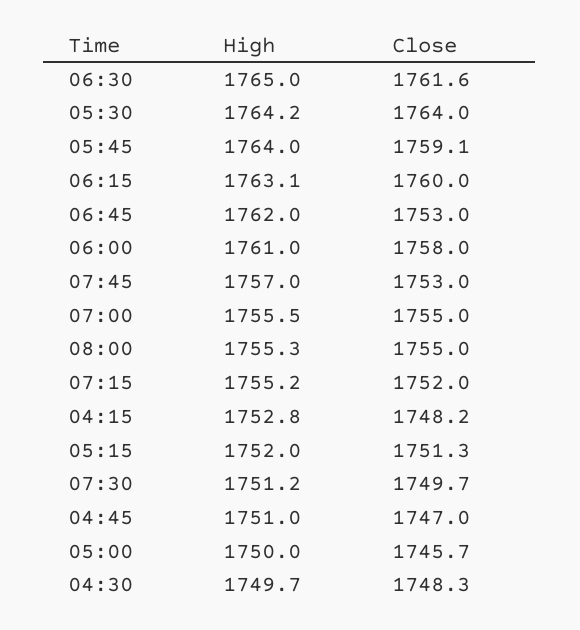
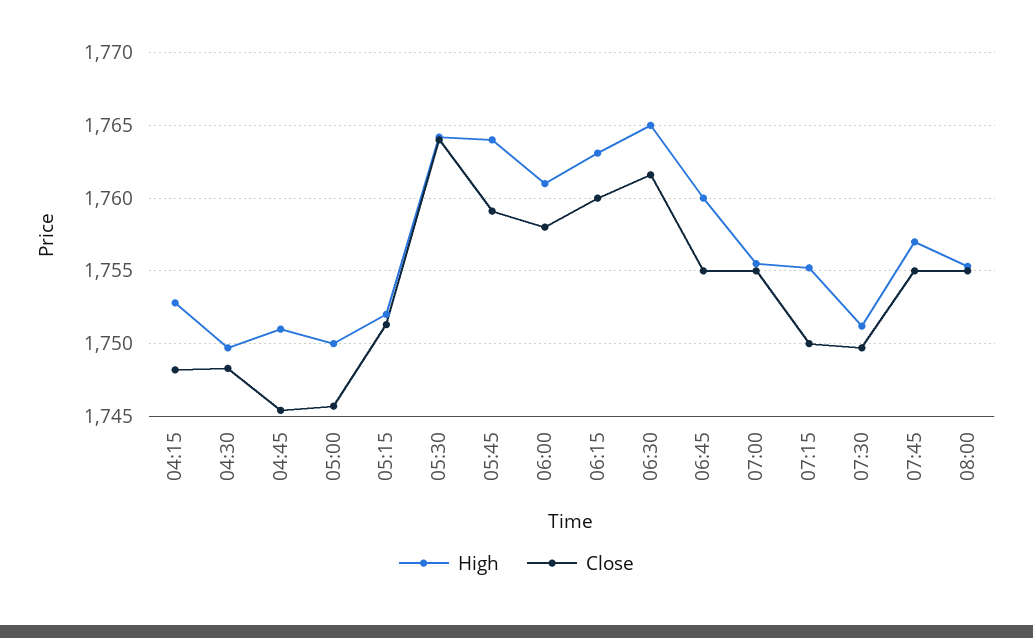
  {
    "High": {
      "06:30": 1765,
      "05:30": 1764.2,
      "05:45": 1764,
      "06:15": 1763.1,
-     "06:45": 1762,
+     "06:45": 1760,
      "06:00": 1761,
      "07:45": 1757,
      "07:00": 1755.5,
      "08:00": 1755.3,
      "07:15": 1755.2,
      "04:15": 1752.8,
      "05:15": 1752,
      "07:30": 1751.2,
      "04:45": 1751,
      "05:00": 1750,
      "04:30": 1749.7
    },
    "Close": {
      "06:30": 1761.6,
      "05:30": 1764,
      "05:45": 1759.1,
      "06:15": 1760,
-     "06:45": 1753,
+     "06:45": 1755,
      "06:00": 1758,
-     "07:45": 1753,
+     "07:45": 1755,
      "07:00": 1755,
      "08:00": 1755,
-     "07:15": 1752,
+     "07:15": 1750,
      "04:15": 1748.2,
      "05:15": 1751.3,
      "07:30": 1749.7,
-     "04:45": 1747,
+     "04:45": 1745.5,
      "05:00": 1745.7,
      "04:30": 1748.3
    }
  }

